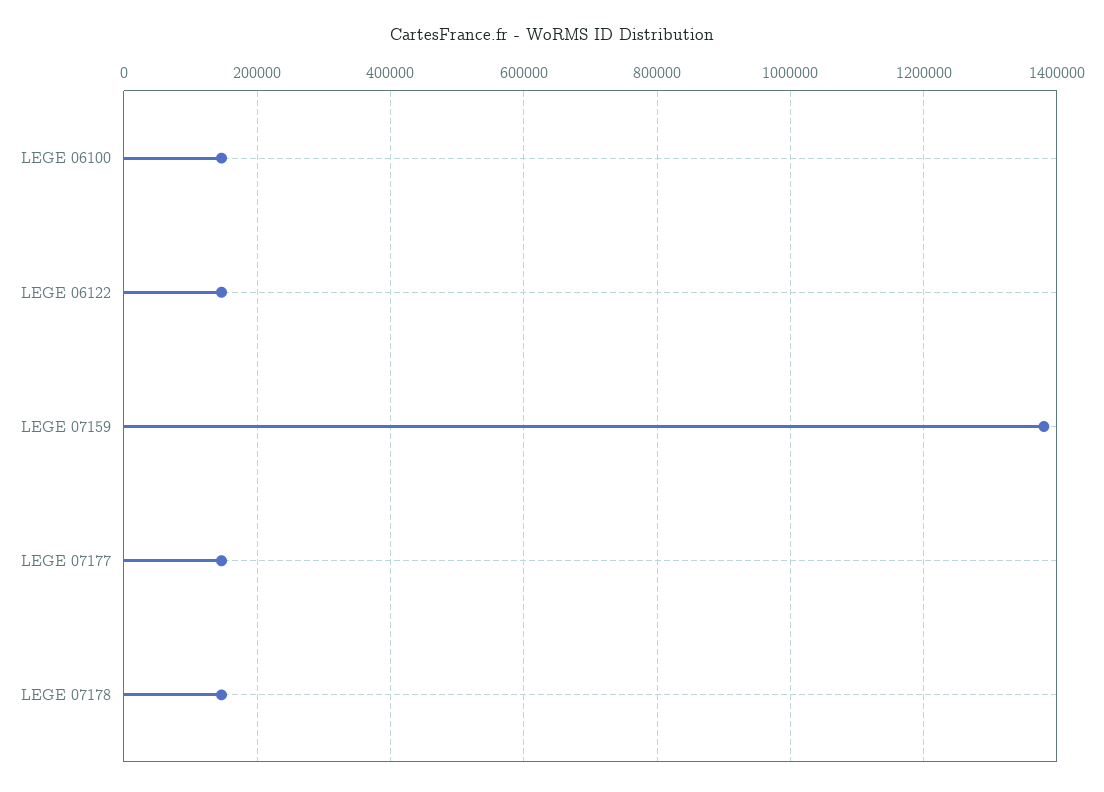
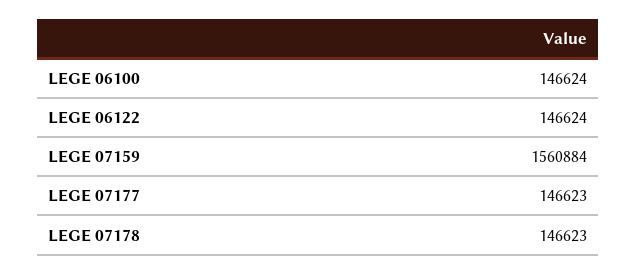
  {
    "LEGE 06100": 146624,
    "LEGE 06122": 146624,
-   "LEGE 07159": 1380000,
+   "LEGE 07159": 1560884,
    "LEGE 07177": 146623,
    "LEGE 07178": 146623
  }

